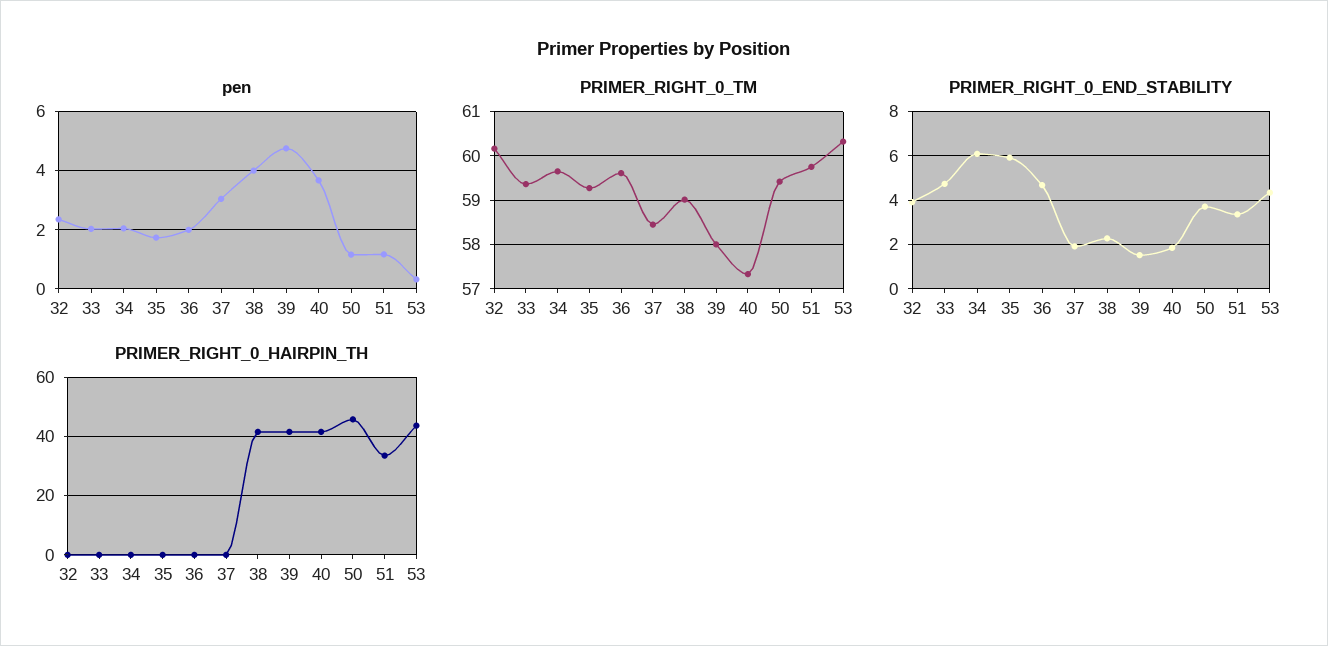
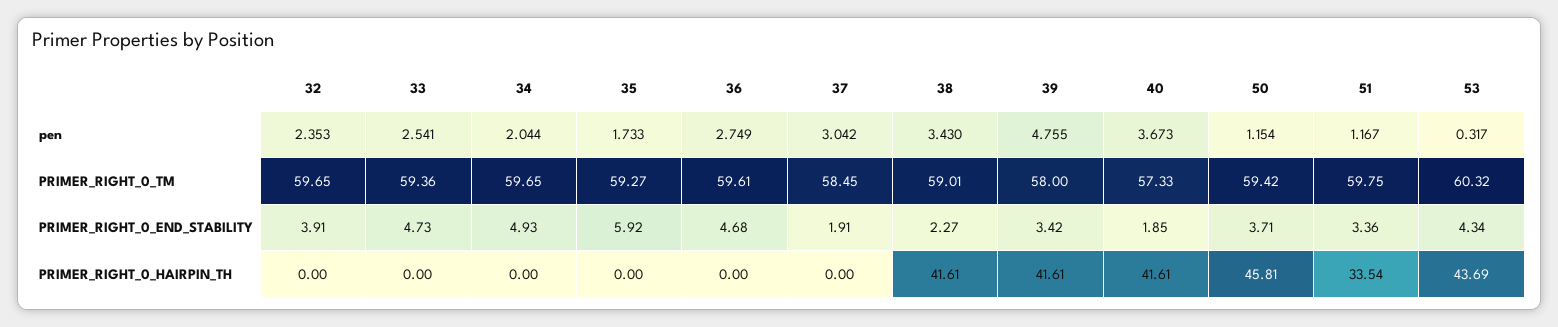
  {
    "pen": {
      "32": 2.353,
-     "33": 2,
+     "33": 2.541,
      "34": 2.044,
      "35": 1.733,
-     "36": 2,
+     "36": 2.749,
      "37": 3.042,
-     "38": 4,
+     "38": 3.43,
      "39": 4.755,
      "40": 3.673,
      "50": 1.154,
      "51": 1.167,
      "53": 0.317
    },
    "PRIMER_RIGHT_0_TM": {
-     "32": 60.2,
+     "32": 59.65,
      "33": 59.36,
      "34": 59.65,
      "35": 59.27,
      "36": 59.61,
      "37": 58.45,
      "38": 59.01,
      "39": 58,
      "40": 57.33,
      "50": 59.42,
      "51": 59.75,
      "53": 60.32
    },
    "PRIMER_RIGHT_0_END_STABILITY": {
      "32": 3.91,
      "33": 4.73,
-     "34": 6,
+     "34": 4.93,
      "35": 5.92,
      "36": 4.68,
      "37": 1.91,
      "38": 2.27,
-     "39": 1.5,
+     "39": 3.42,
      "40": 1.85,
      "50": 3.71,
      "51": 3.36,
      "53": 4.34
    },
    "PRIMER_RIGHT_0_HAIRPIN_TH": {
      "32": 0,
      "33": 0,
      "34": 0,
      "35": 0,
      "36": 0,
      "37": 0,
      "38": 41.61,
      "39": 41.61,
      "40": 41.61,
      "50": 45.81,
      "51": 33.54,
      "53": 43.69
    }
  }

